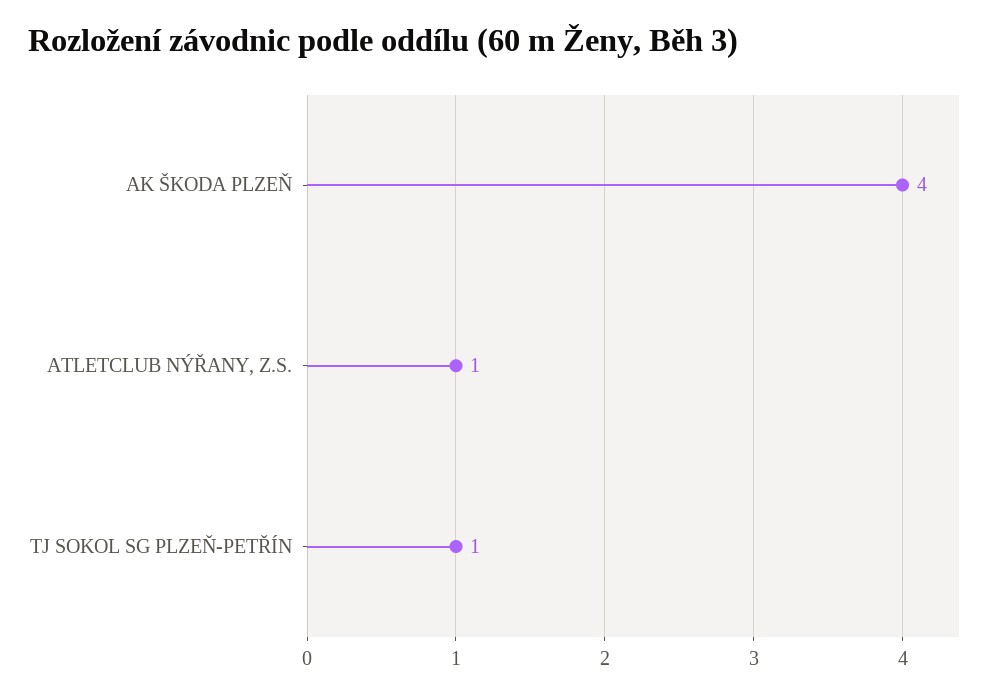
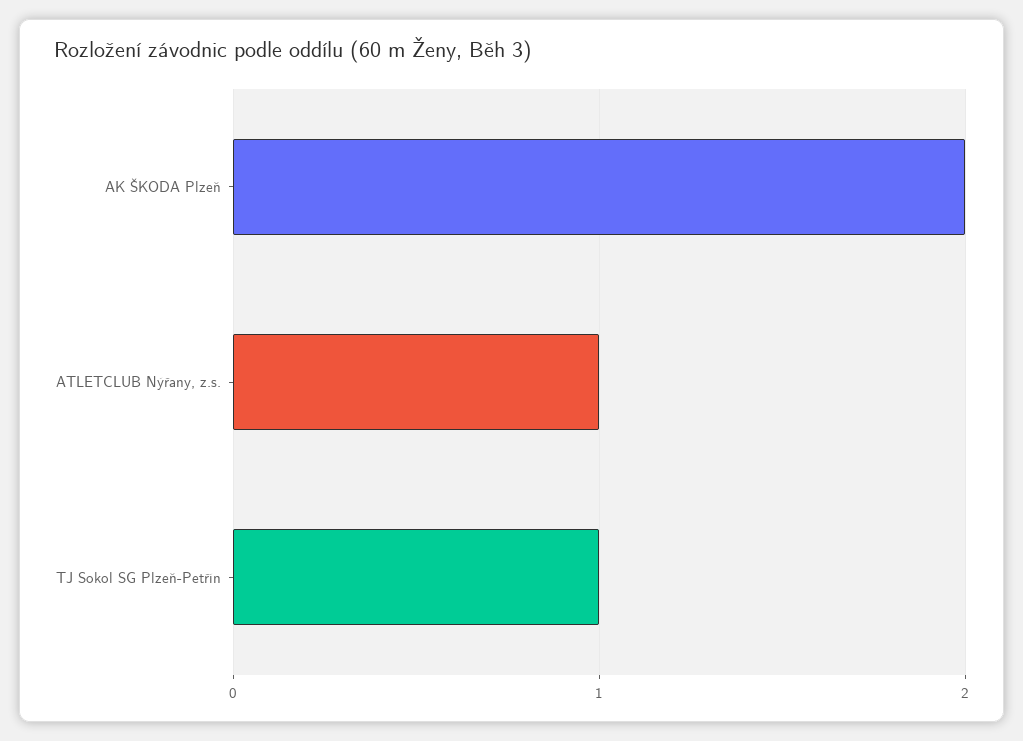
  {
-   "AK ŠKODA PLZEŇ": 4,
+   "AK ŠKODA PLZEŇ": 2,
    "ATLETCLUB NÝŘANY, Z.S.": 1,
    "TJ SOKOL SG PLZEŇ-PETŘÍN": 1
  }

